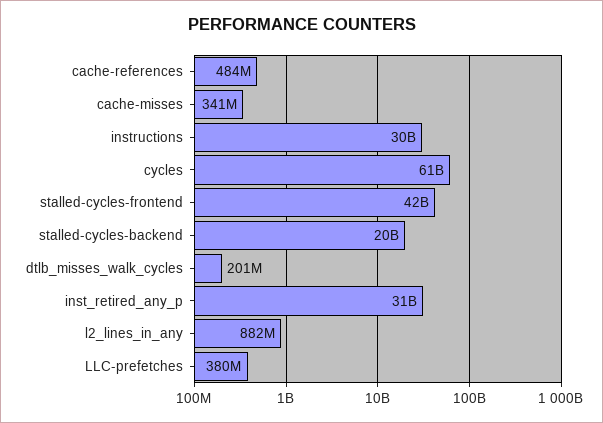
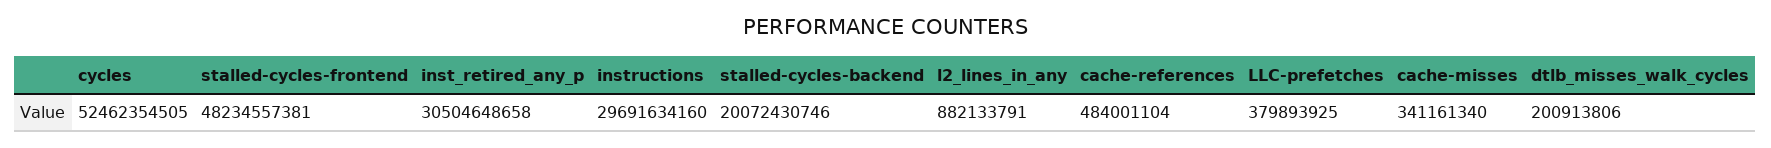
  {
    "cache-references": 484001104,
    "cache-misses": 341161340,
    "instructions": 29691634160,
-   "cycles": 61000000000,
+   "cycles": 52462354505,
-   "stalled-cycles-frontend": 42000000000,
+   "stalled-cycles-frontend": 48234557381,
    "stalled-cycles-backend": 20072430746,
    "dtlb_misses_walk_cycles": 200913806,
    "inst_retired_any_p": 30504648658,
    "l2_lines_in_any": 882133791,
    "LLC-prefetches": 379893925
  }

